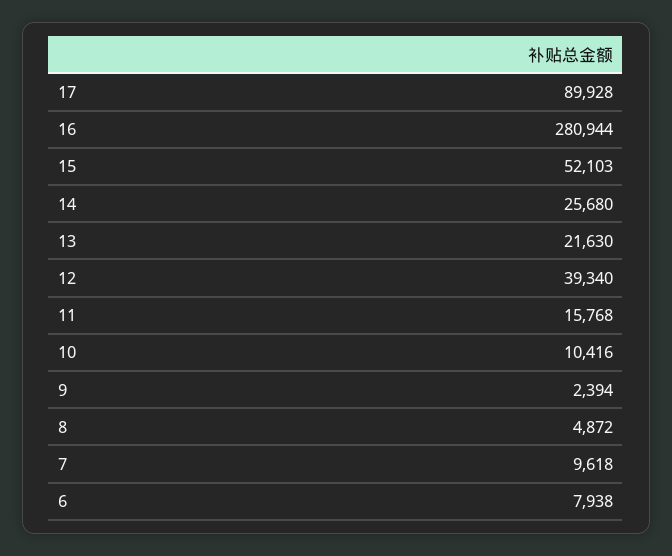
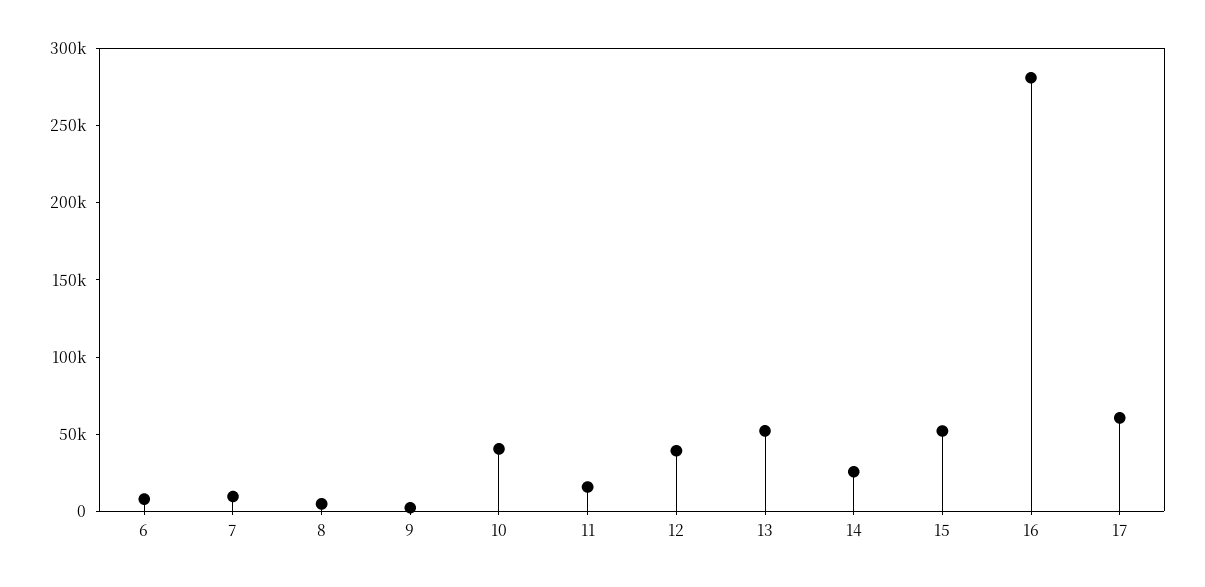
  {
-   "17": 89928,
+   "17": 60000,
    "16": 280944,
    "15": 52103,
    "14": 25680,
-   "13": 21630,
+   "13": 50000,
    "12": 39340,
    "11": 15768,
-   "10": 10416,
+   "10": 40000,
    "9": 2394,
    "8": 4872,
    "7": 9618,
    "6": 7938
  }

